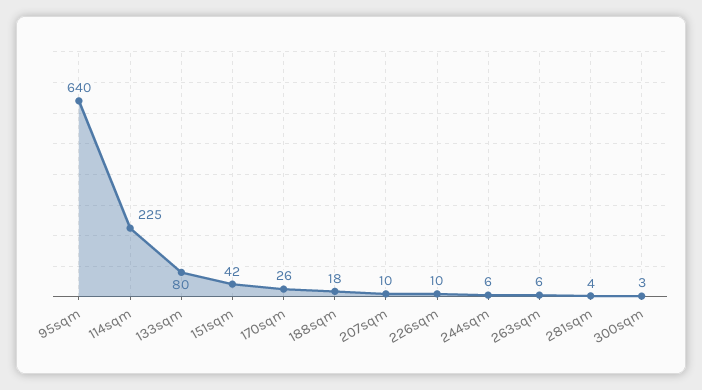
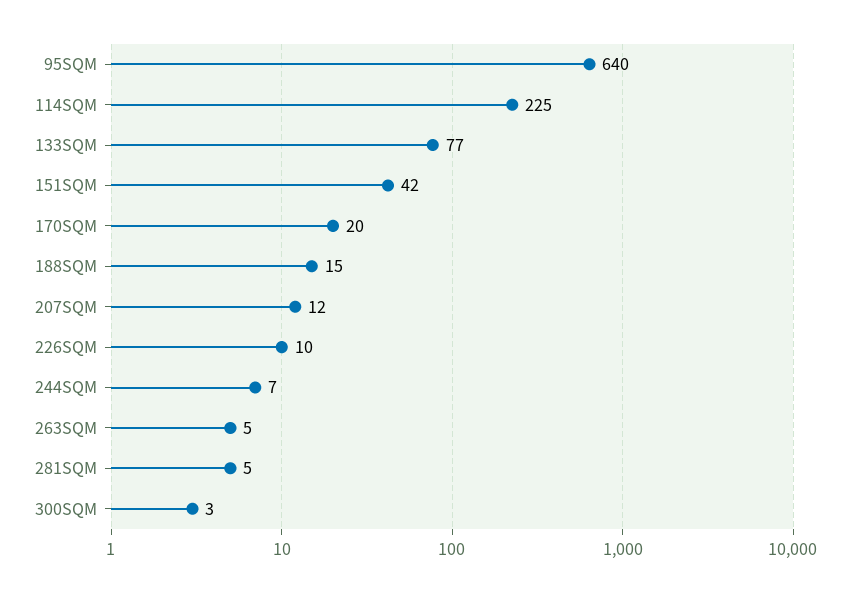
  {
    "95sqm": 640,
    "114sqm": 225,
-   "133sqm": 80,
+   "133sqm": 77,
    "151sqm": 42,
-   "170sqm": 26,
+   "170sqm": 20,
-   "188sqm": 18,
+   "188sqm": 15,
-   "207sqm": 10,
+   "207sqm": 12,
    "226sqm": 10,
-   "244sqm": 6,
+   "244sqm": 7,
-   "263sqm": 6,
+   "263sqm": 5,
-   "281sqm": 4,
+   "281sqm": 5,
    "300sqm": 3
  }

